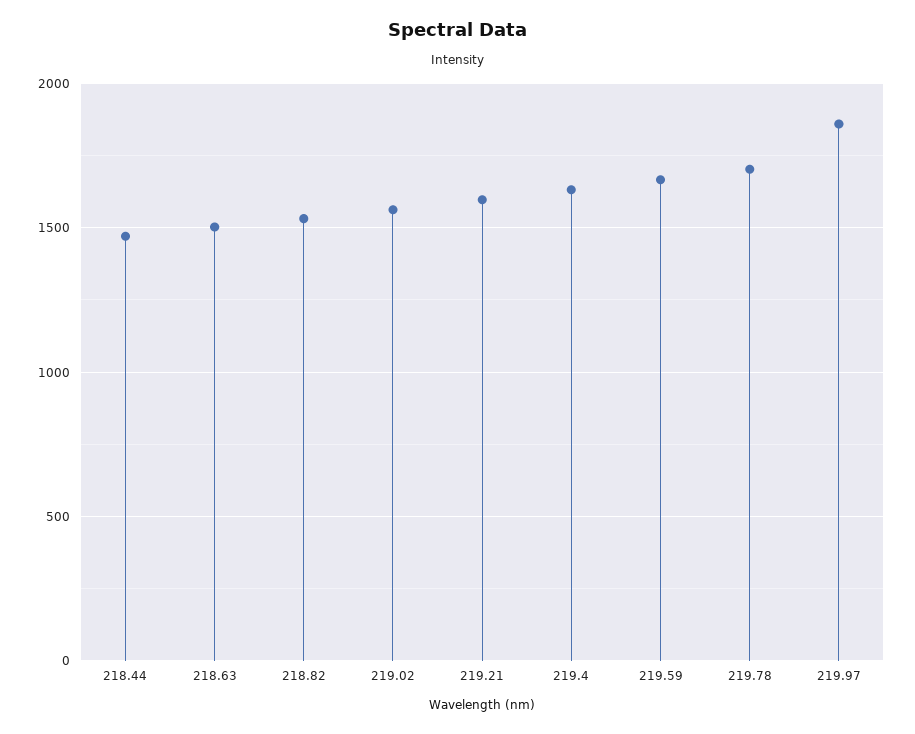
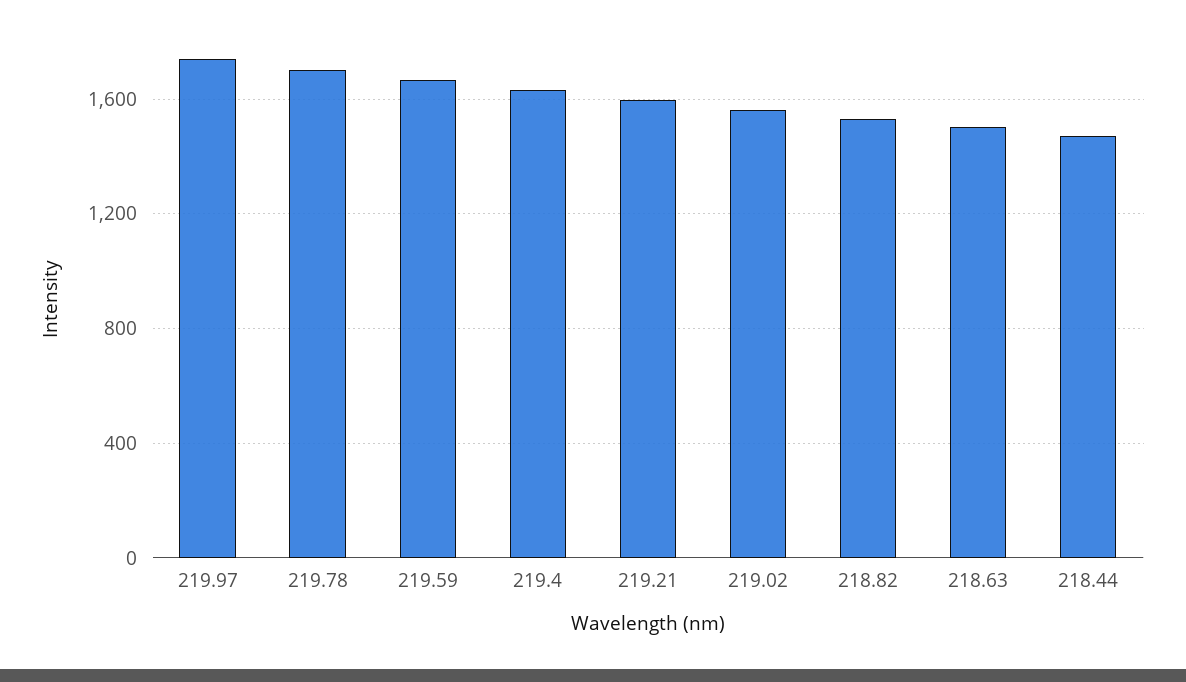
  {
    "218.44": 1450,
    "218.63": 1500,
    "218.82": 1550,
    "219.02": 1550,
    "219.21": 1600,
    "219.4": 1650,
    "219.59": 1650,
    "219.78": 1700,
-   "219.97": 1850
+   "219.97": 1750
  }

